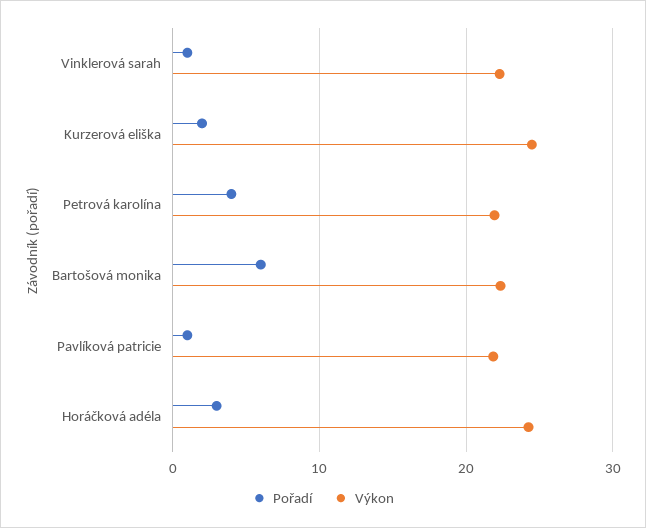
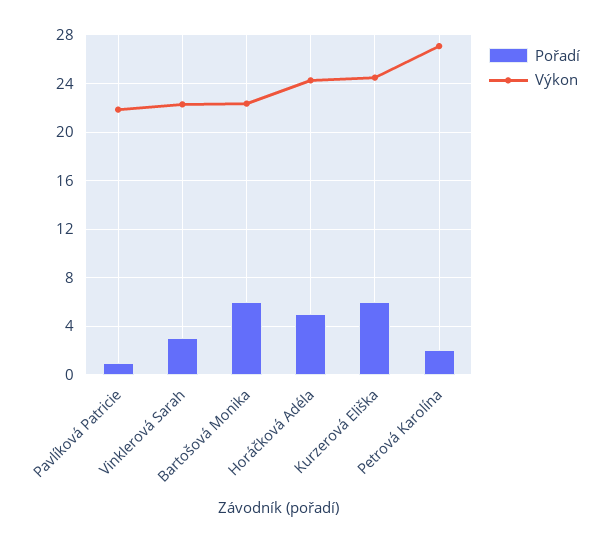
  {
    "Pořadí": {
-     "Vinklerová sarah": 1,
+     "Vinklerová sarah": 3,
-     "Kurzerová eliška": 2,
+     "Kurzerová eliška": 6,
-     "Petrová karolína": 4,
+     "Petrová karolína": 2,
      "Bartošová monika": 6,
      "Pavlíková patricie": 1,
-     "Horáčková adéla": 3
+     "Horáčková adéla": 5
    },
    "Výkon": {
      "Vinklerová sarah": 22.5,
      "Kurzerová eliška": 24.5,
-     "Petrová karolína": 22,
+     "Petrová karolína": 27,
      "Bartošová monika": 22.5,
      "Pavlíková patricie": 22,
      "Horáčková adéla": 24.5
    }
  }

